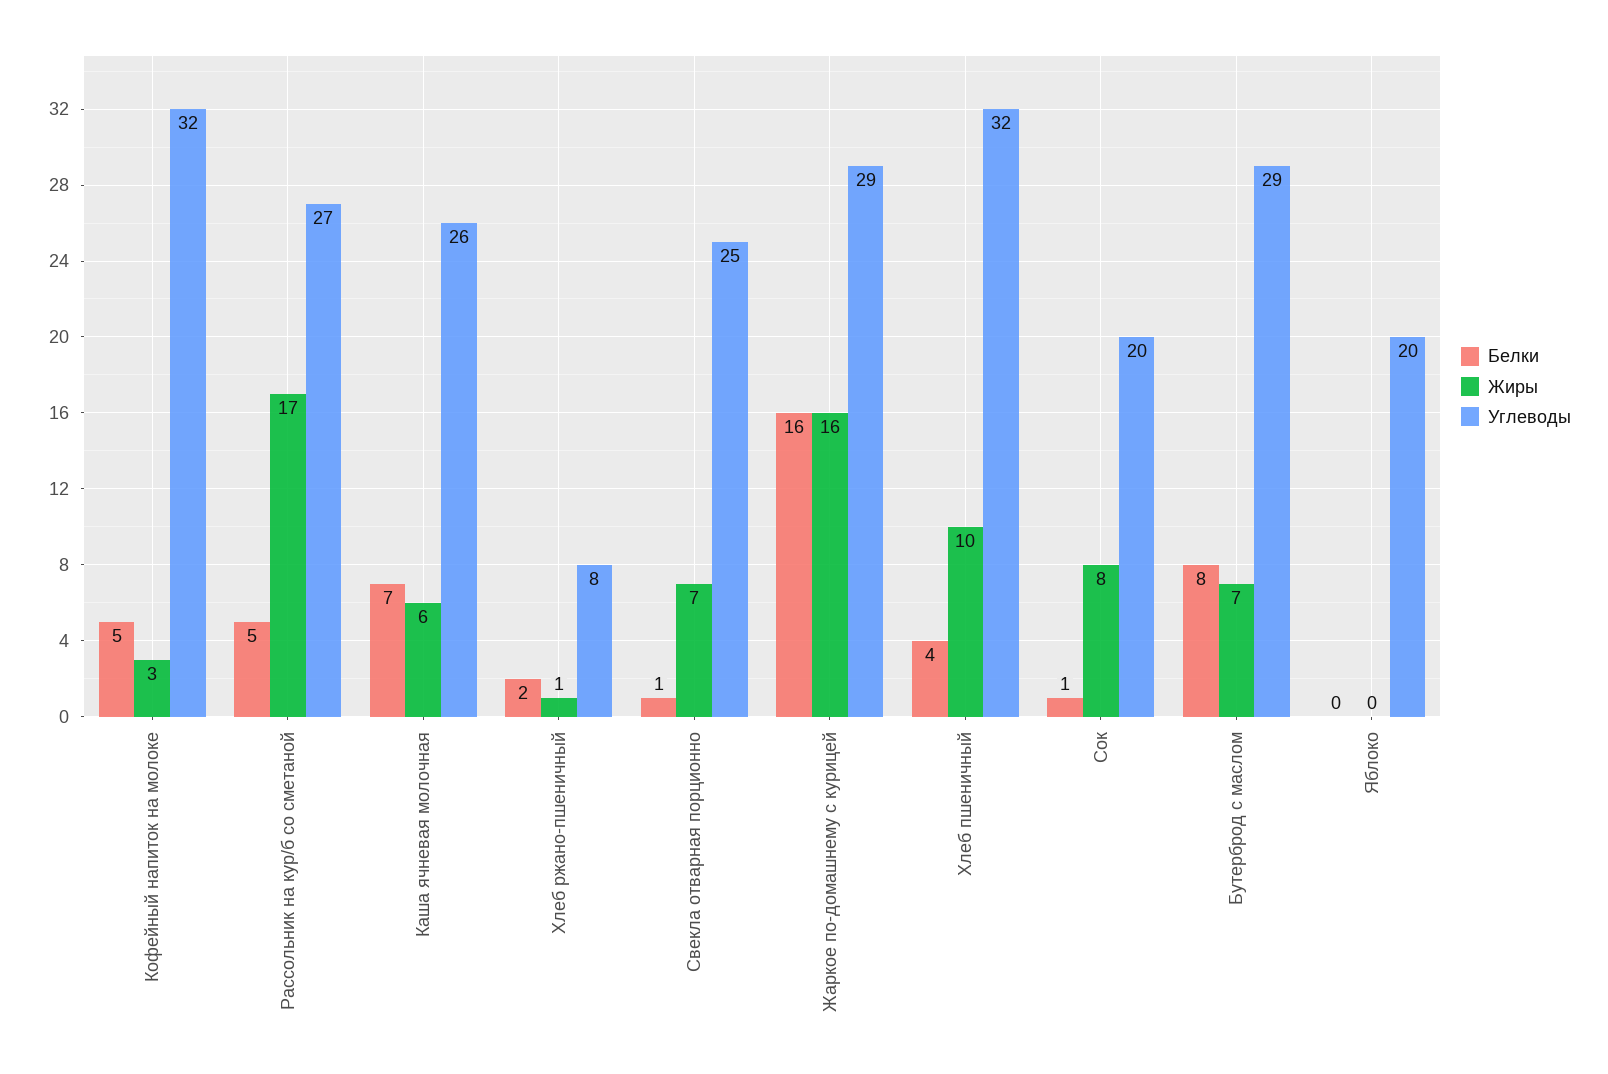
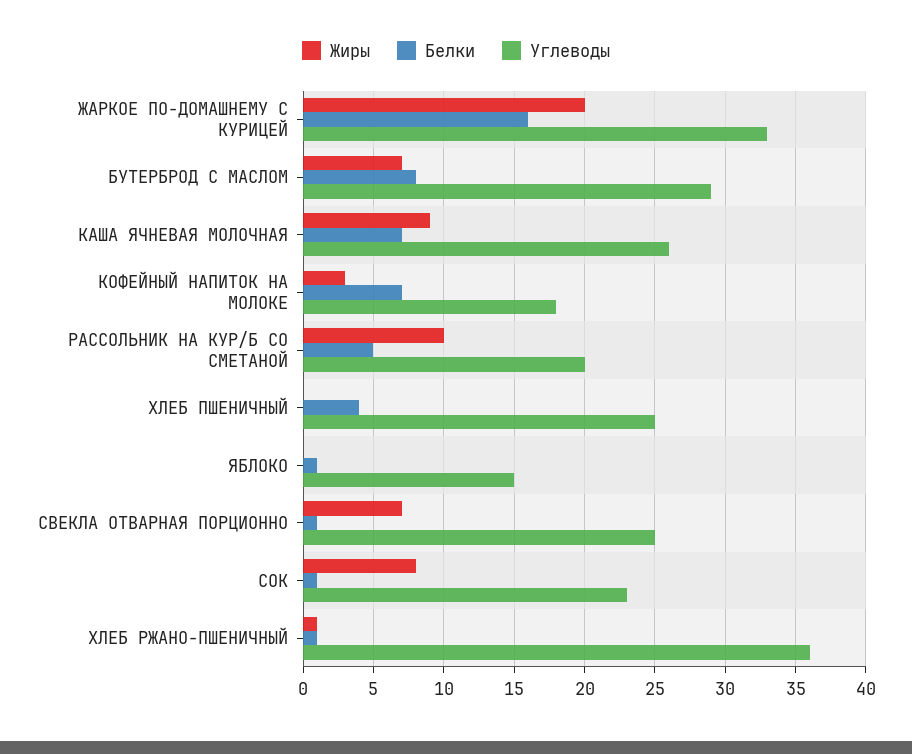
  {
    "Белки": {
-     "Кофейный напиток на молоке": 5,
+     "Кофейный напиток на молоке": 7,
      "Рассольник на кур/б со сметаной": 5,
      "Каша ячневая молочная": 7,
-     "Хлеб ржано-пшеничный": 2,
+     "Хлеб ржано-пшеничный": 1,
      "Свекла отварная порционно": 1,
      "Жаркое по-домашнему с курицей": 16,
      "Хлеб пшеничный": 4,
      "Сок": 1,
      "Бутерброд с маслом": 8,
-     "Яблоко": 0
+     "Яблоко": 1
    },
    "Жиры": {
      "Кофейный напиток на молоке": 3,
-     "Рассольник на кур/б со сметаной": 17,
+     "Рассольник на кур/б со сметаной": 10,
-     "Каша ячневая молочная": 6,
+     "Каша ячневая молочная": 9,
      "Хлеб ржано-пшеничный": 1,
      "Свекла отварная порционно": 7,
-     "Жаркое по-домашнему с курицей": 16,
+     "Жаркое по-домашнему с курицей": 20,
-     "Хлеб пшеничный": 10,
+     "Хлеб пшеничный": 0,
      "Сок": 8,
      "Бутерброд с маслом": 7,
      "Яблоко": 0
    },
    "Углеводы": {
-     "Кофейный напиток на молоке": 32,
+     "Кофейный напиток на молоке": 18,
-     "Рассольник на кур/б со сметаной": 27,
+     "Рассольник на кур/б со сметаной": 20,
      "Каша ячневая молочная": 26,
-     "Хлеб ржано-пшеничный": 8,
+     "Хлеб ржано-пшеничный": 36,
      "Свекла отварная порционно": 25,
-     "Жаркое по-домашнему с курицей": 29,
+     "Жаркое по-домашнему с курицей": 33,
-     "Хлеб пшеничный": 32,
+     "Хлеб пшеничный": 25,
-     "Сок": 20,
+     "Сок": 23,
      "Бутерброд с маслом": 29,
-     "Яблоко": 20
+     "Яблоко": 15
    }
  }

